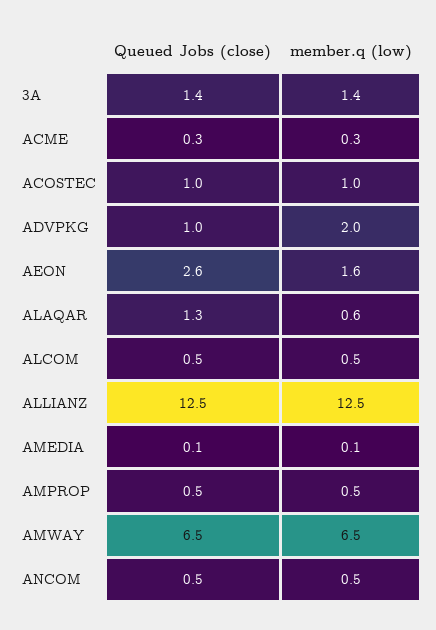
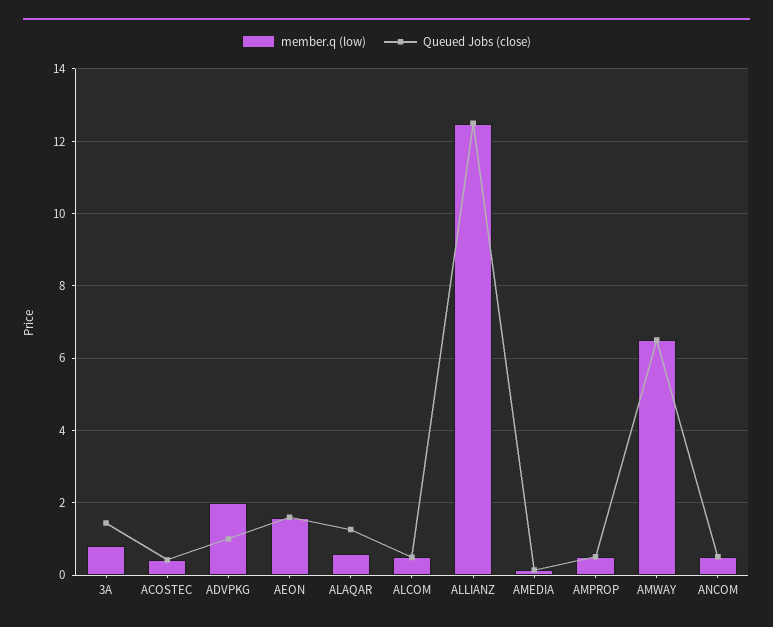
  {
    "Queued Jobs (close)": {
      "3A": 1.4,
-     "ACME": 0.3,
-     "ACOSTEC": 1,
+     "ACOSTEC": 0.4,
      "ADVPKG": 1,
-     "AEON": 2.6,
+     "AEON": 1.6,
      "ALAQAR": 1.3,
      "ALCOM": 0.5,
      "ALLIANZ": 12.5,
      "AMEDIA": 0.1,
      "AMPROP": 0.5,
      "AMWAY": 6.5,
      "ANCOM": 0.5
    },
    "member.q (low)": {
-     "3A": 1.4,
+     "3A": 0.8,
-     "ACME": 0.3,
-     "ACOSTEC": 1,
+     "ACOSTEC": 0.4,
      "ADVPKG": 2,
      "AEON": 1.6,
      "ALAQAR": 0.6,
      "ALCOM": 0.5,
      "ALLIANZ": 12.5,
      "AMEDIA": 0.1,
      "AMPROP": 0.5,
      "AMWAY": 6.5,
      "ANCOM": 0.5
    }
  }

